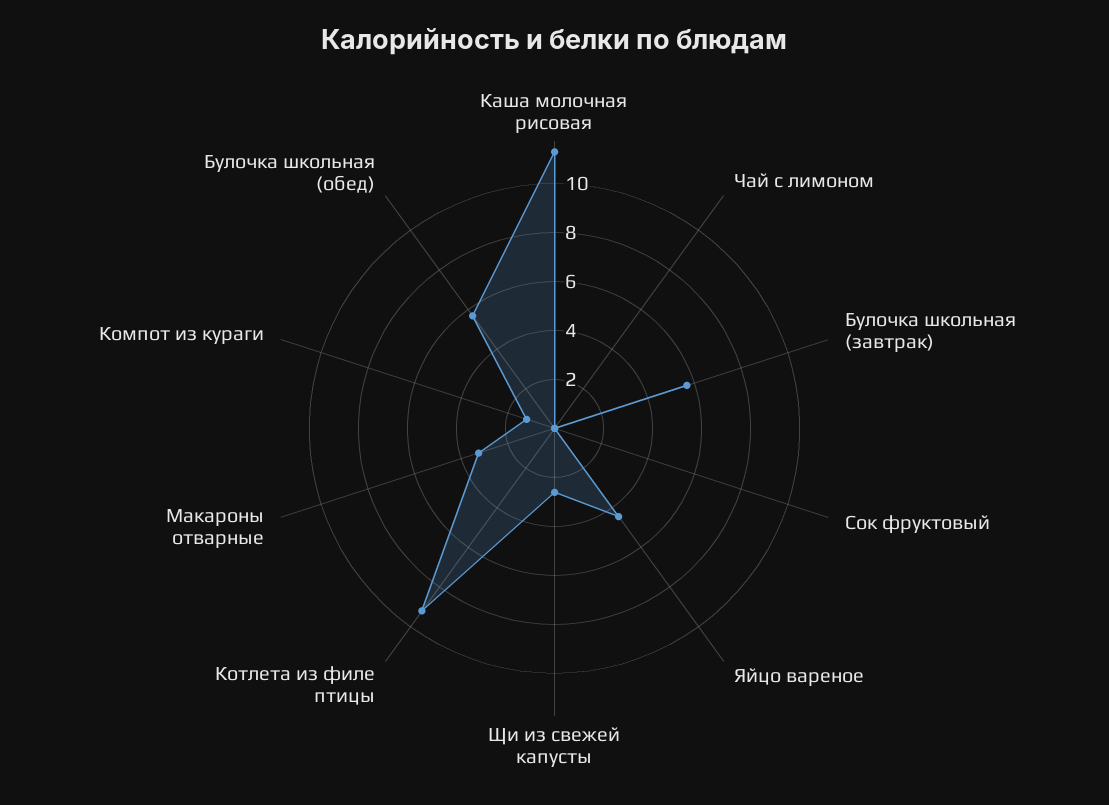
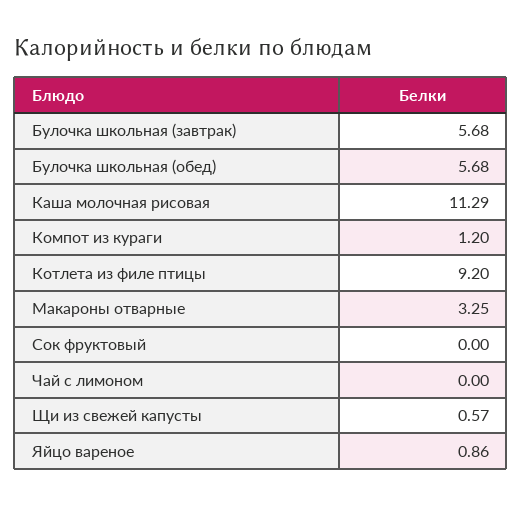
  {
    "Каша молочная рисовая": 11.29,
    "Чай с лимоном": 0,
    "Булочка школьная (завтрак)": 5.68,
    "Сок фруктовый": 0,
-   "Яйцо вареное": 4.5,
+   "Яйцо вареное": 0.86,
-   "Щи из свежей капусты": 2.5,
+   "Щи из свежей капусты": 0.57,
    "Котлета из филе птицы": 9.2,
    "Макароны отварные": 3.25,
    "Компот из кураги": 1.2,
    "Булочка школьная (обед)": 5.68
  }

